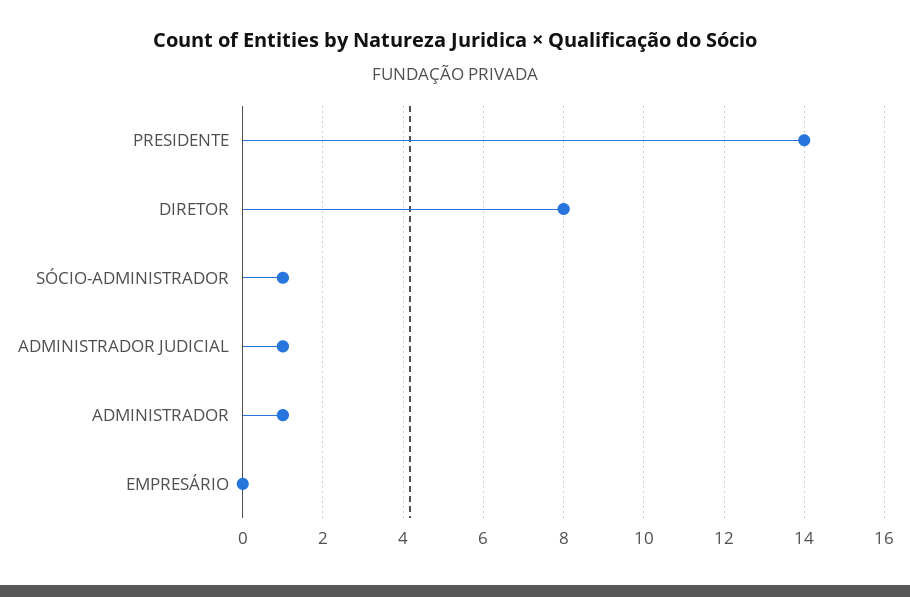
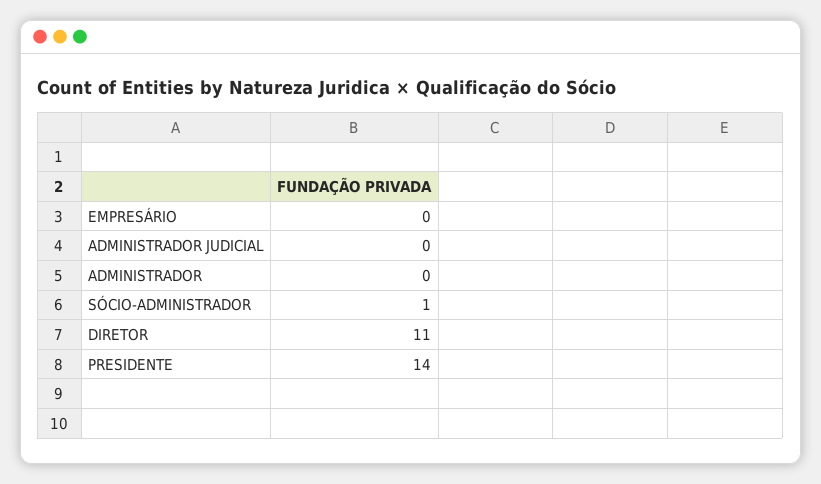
  {
    "PRESIDENTE": 14,
-   "DIRETOR": 8,
+   "DIRETOR": 11,
    "SÓCIO-ADMINISTRADOR": 1,
-   "ADMINISTRADOR JUDICIAL": 1,
+   "ADMINISTRADOR JUDICIAL": 0,
-   "ADMINISTRADOR": 1,
+   "ADMINISTRADOR": 0,
    "EMPRESÁRIO": 0
  }

